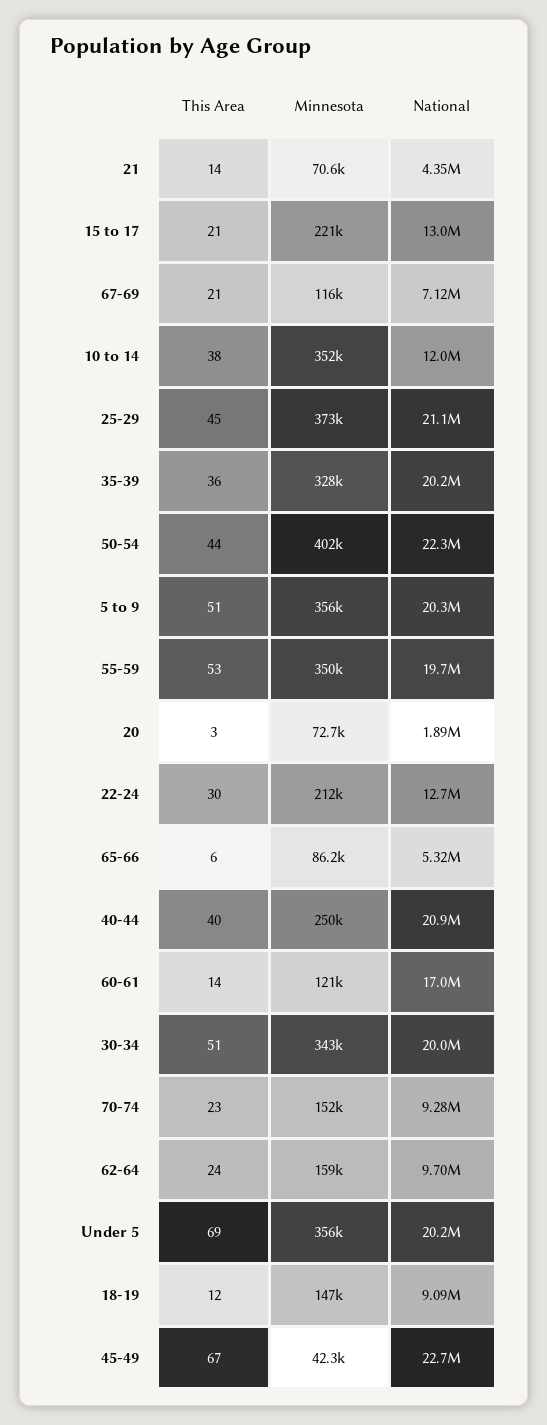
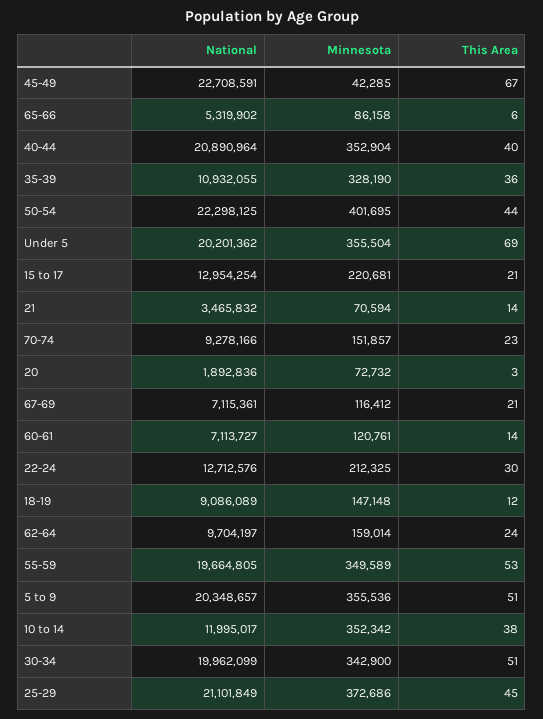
  {
    "This Area": {
      "21": 14,
      "15 to 17": 21,
      "67-69": 21,
      "10 to 14": 38,
      "25-29": 45,
      "35-39": 36,
      "50-54": 44,
      "5 to 9": 51,
      "55-59": 53,
      "20": 3,
      "22-24": 30,
      "65-66": 6,
      "40-44": 40,
      "60-61": 14,
      "30-34": 51,
      "70-74": 23,
      "62-64": 24,
      "Under 5": 69,
      "18-19": 12,
      "45-49": 67
    },
    "Minnesota": {
      "21": 70594,
      "15 to 17": 220681,
      "67-69": 116412,
      "10 to 14": 352342,
      "25-29": 372686,
      "35-39": 328190,
      "50-54": 401695,
      "5 to 9": 355536,
      "55-59": 349589,
      "20": 72732,
      "22-24": 212325,
      "65-66": 86158,
-     "40-44": 250000,
+     "40-44": 352904,
      "60-61": 120761,
      "30-34": 342900,
      "70-74": 151857,
      "62-64": 159014,
      "Under 5": 355504,
      "18-19": 147148,
      "45-49": 42285
    },
    "National": {
-     "21": 4350000,
+     "21": 3465832,
      "15 to 17": 12954254,
      "67-69": 7115361,
      "10 to 14": 11995017,
      "25-29": 21101849,
-     "35-39": 20200000,
+     "35-39": 10932055,
      "50-54": 22298125,
      "5 to 9": 20348657,
      "55-59": 19664805,
      "20": 1892836,
      "22-24": 12712576,
      "65-66": 5319902,
      "40-44": 20890964,
-     "60-61": 17000000,
+     "60-61": 7113727,
      "30-34": 19962099,
      "70-74": 9278166,
      "62-64": 9704197,
      "Under 5": 20201362,
      "18-19": 9086089,
      "45-49": 22708591
    }
  }

